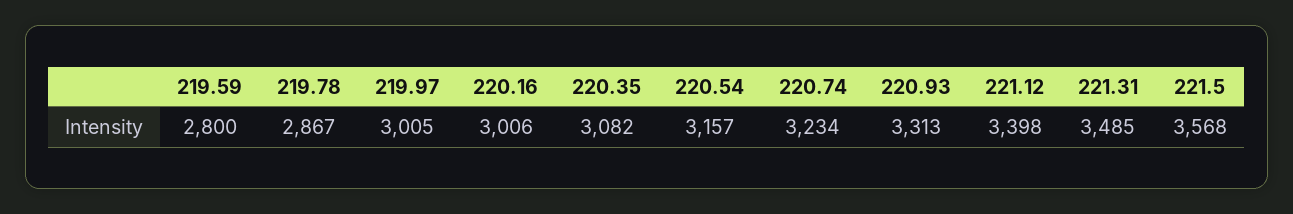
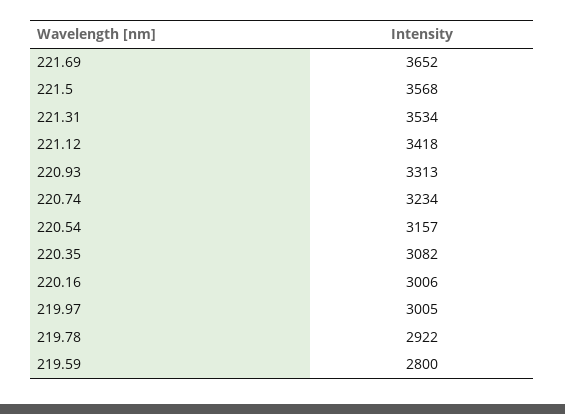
  {
    "219.59": 2800,
-   "219.78": 2867,
+   "219.78": 2922,
    "219.97": 3005,
    "220.16": 3006,
    "220.35": 3082,
    "220.54": 3157,
    "220.74": 3234,
    "220.93": 3313,
-   "221.12": 3398,
+   "221.12": 3418,
-   "221.31": 3485,
+   "221.31": 3534,
-   "221.5": 3568
+   "221.5": 3568,
+   "221.69": 3652
  }

